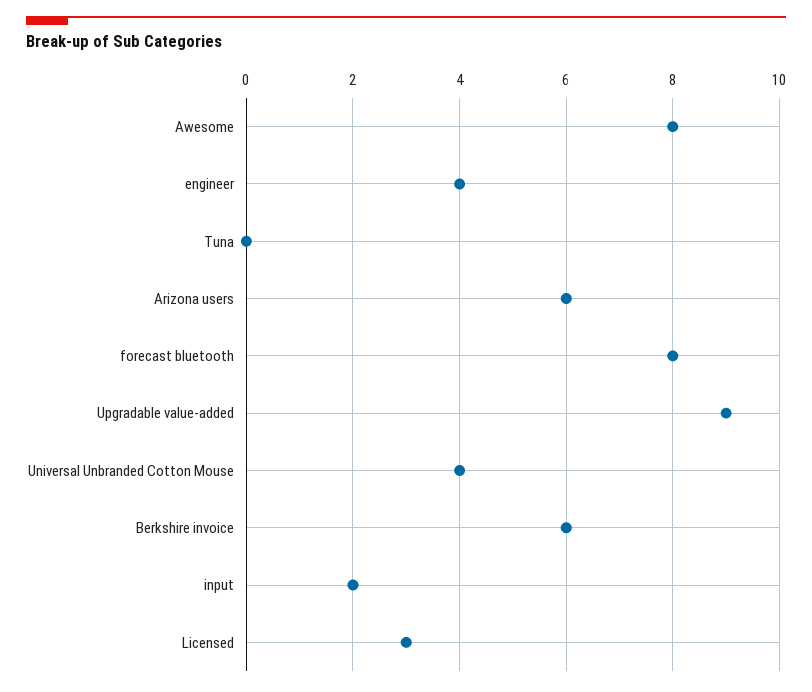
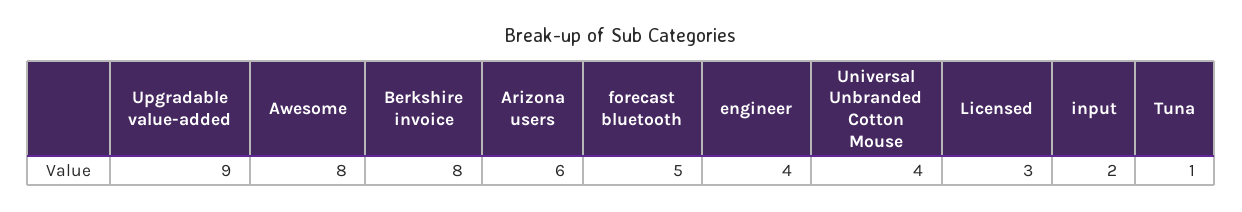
  {
    "Awesome": 8,
    "engineer": 4,
-   "Tuna": 0,
+   "Tuna": 1,
    "Arizona users": 6,
-   "forecast bluetooth": 8,
+   "forecast bluetooth": 5,
    "Upgradable value-added": 9,
    "Universal Unbranded Cotton Mouse": 4,
-   "Berkshire invoice": 6,
+   "Berkshire invoice": 8,
    "input": 2,
    "Licensed": 3
  }

